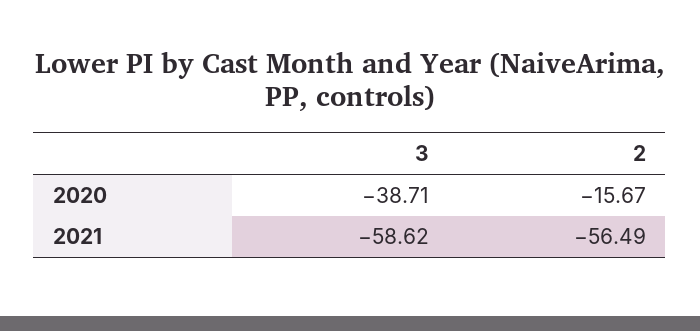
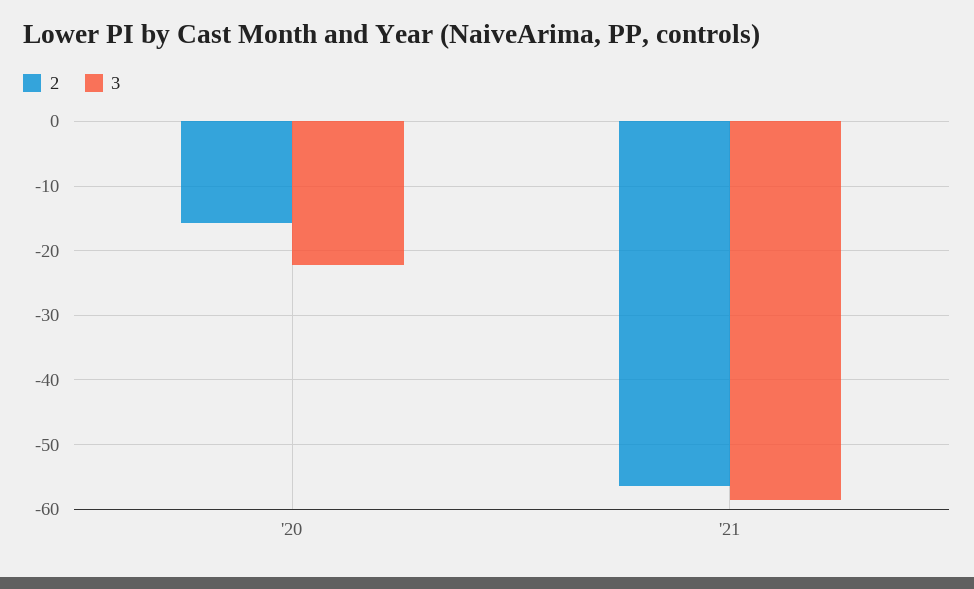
  {
    "3": {
-     "2020": -38.71,
+     "2020": -22,
      "2021": -58.62
    },
    "2": {
      "2020": -15.67,
      "2021": -56.49
    }
  }

